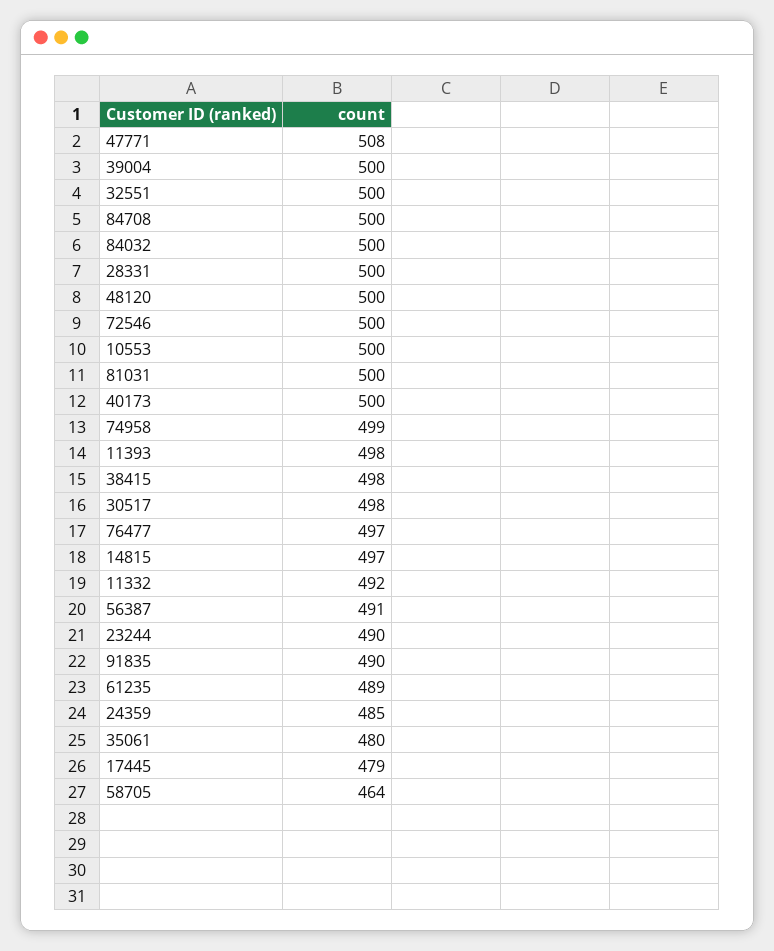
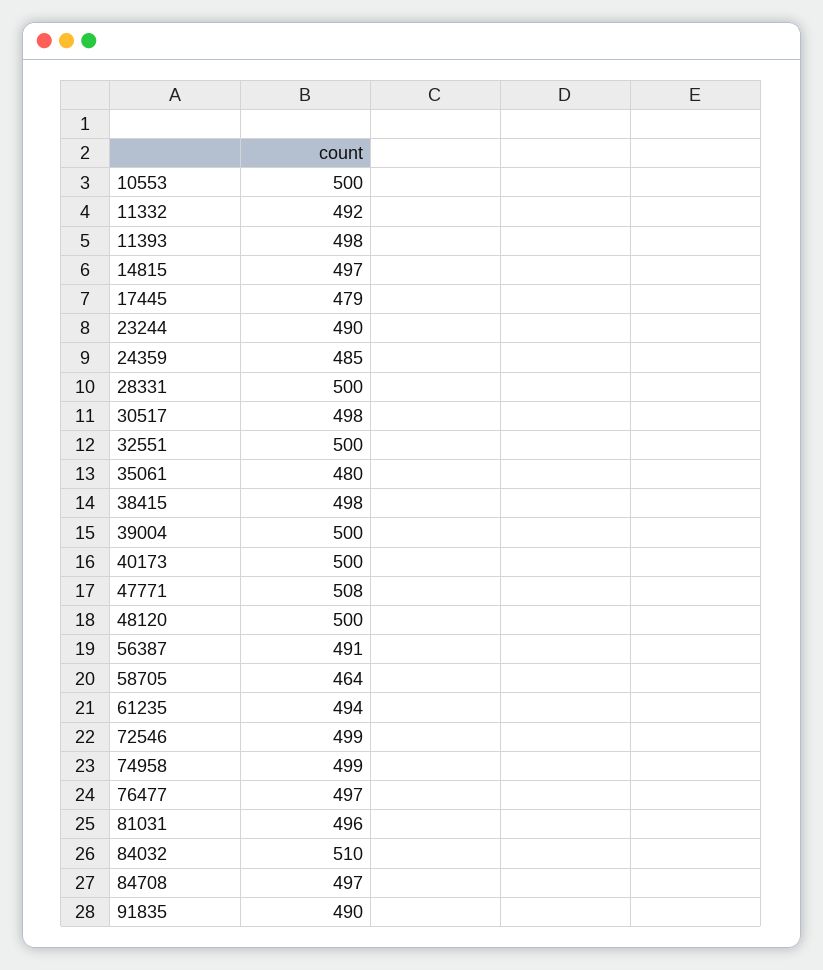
  {
    "47771": 508,
    "39004": 500,
    "32551": 500,
-   "84708": 500,
+   "84708": 497,
-   "84032": 500,
+   "84032": 510,
    "28331": 500,
    "48120": 500,
-   "72546": 500,
+   "72546": 499,
    "10553": 500,
-   "81031": 500,
+   "81031": 496,
    "40173": 500,
    "74958": 499,
    "11393": 498,
    "38415": 498,
    "30517": 498,
    "76477": 497,
    "14815": 497,
    "11332": 492,
    "56387": 491,
    "23244": 490,
    "91835": 490,
-   "61235": 489,
+   "61235": 494,
    "24359": 485,
    "35061": 480,
    "17445": 479,
    "58705": 464
  }

